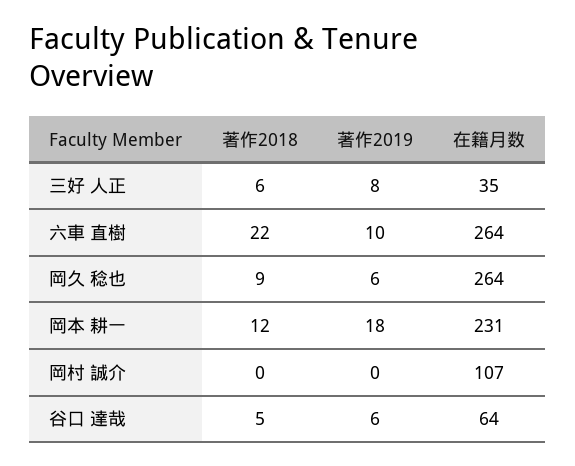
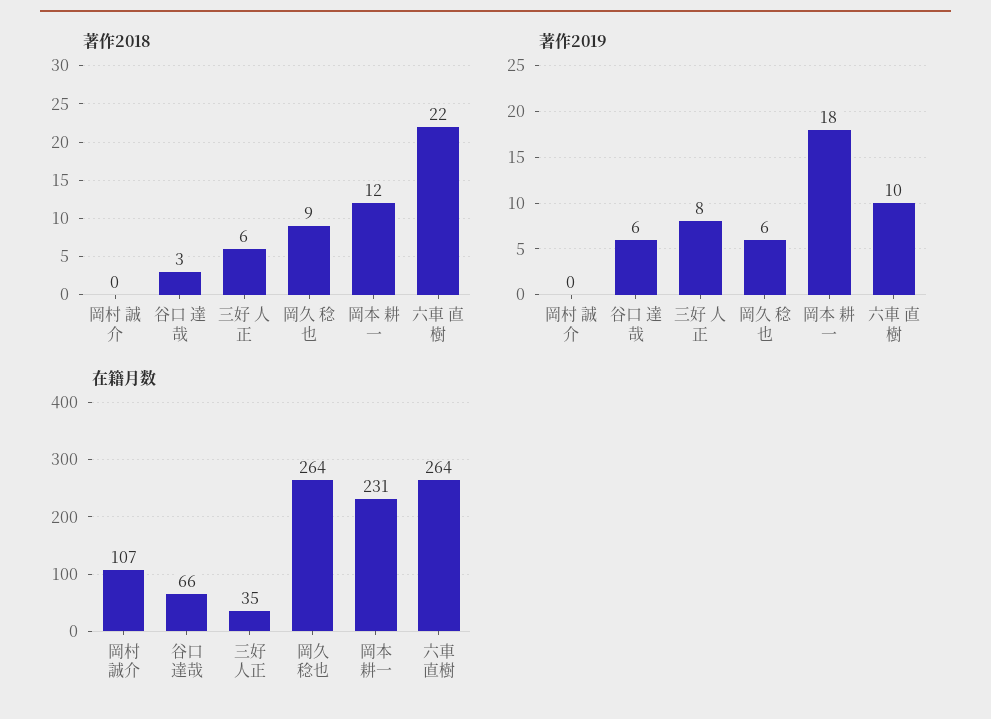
  {
    "著作2018": {
      "三好 人正": 6,
      "六車 直樹": 22,
      "岡久 稔也": 9,
      "岡本 耕一": 12,
      "岡村 誠介": 0,
-     "谷口 達哉": 5
+     "谷口 達哉": 3
    },
    "著作2019": {
      "三好 人正": 8,
      "六車 直樹": 10,
      "岡久 稔也": 6,
      "岡本 耕一": 18,
      "岡村 誠介": 0,
      "谷口 達哉": 6
    },
    "在籍月数": {
      "三好 人正": 35,
      "六車 直樹": 264,
      "岡久 稔也": 264,
      "岡本 耕一": 231,
      "岡村 誠介": 107,
-     "谷口 達哉": 64
+     "谷口 達哉": 66
    }
  }

